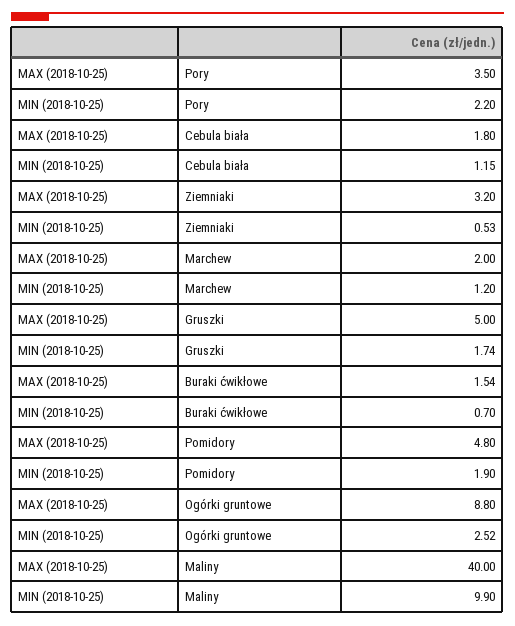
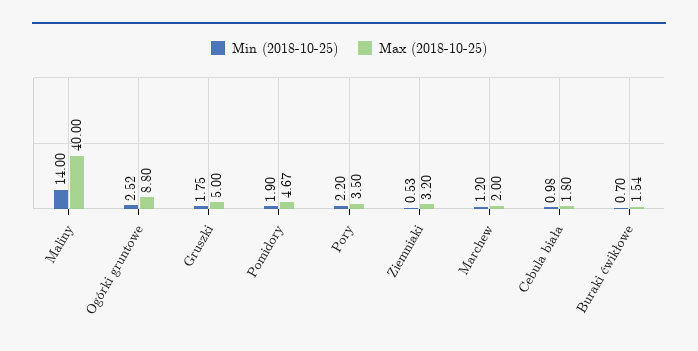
  {
    "MAX (2018-10-25)": {
      "Pory": 3.5,
      "Cebula biała": 1.8,
      "Ziemniaki": 3.2,
      "Marchew": 2,
      "Gruszki": 5,
      "Buraki ćwikłowe": 1.54,
-     "Pomidory": 4.8,
+     "Pomidory": 4.67,
      "Ogórki gruntowe": 8.8,
      "Maliny": 40
    },
    "MIN (2018-10-25)": {
      "Pory": 2.2,
-     "Cebula biała": 1.15,
+     "Cebula biała": 0.98,
      "Ziemniaki": 0.53,
      "Marchew": 1.2,
-     "Gruszki": 1.74,
+     "Gruszki": 1.75,
      "Buraki ćwikłowe": 0.7,
      "Pomidory": 1.9,
      "Ogórki gruntowe": 2.52,
-     "Maliny": 9.9
+     "Maliny": 14
    }
  }

